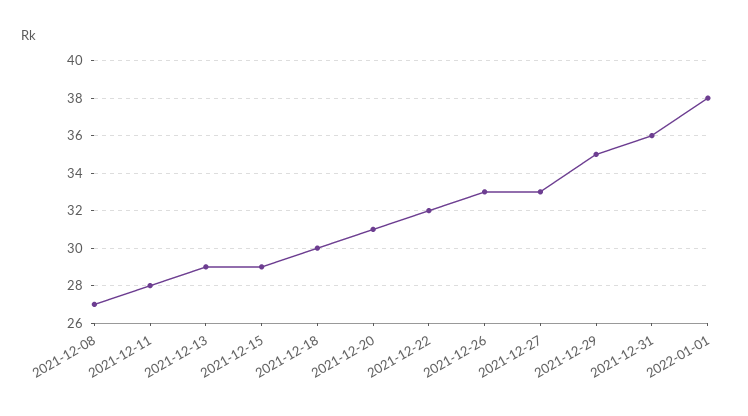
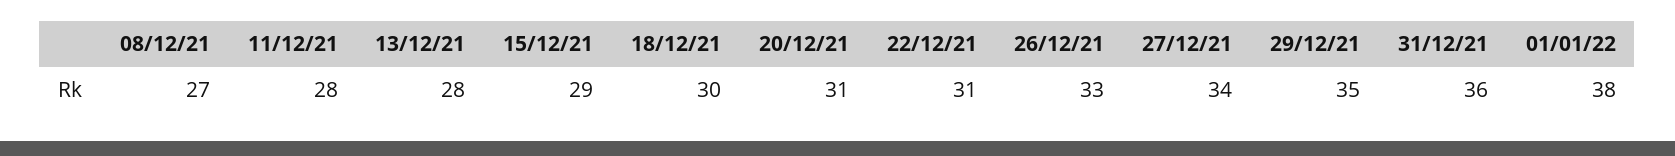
  {
    "2021-12-08": 27,
    "2021-12-11": 28,
-   "2021-12-13": 29,
+   "2021-12-13": 28,
    "2021-12-15": 29,
    "2021-12-18": 30,
    "2021-12-20": 31,
-   "2021-12-22": 32,
+   "2021-12-22": 31,
    "2021-12-26": 33,
-   "2021-12-27": 33,
+   "2021-12-27": 34,
    "2021-12-29": 35,
    "2021-12-31": 36,
    "2022-01-01": 38
  }

